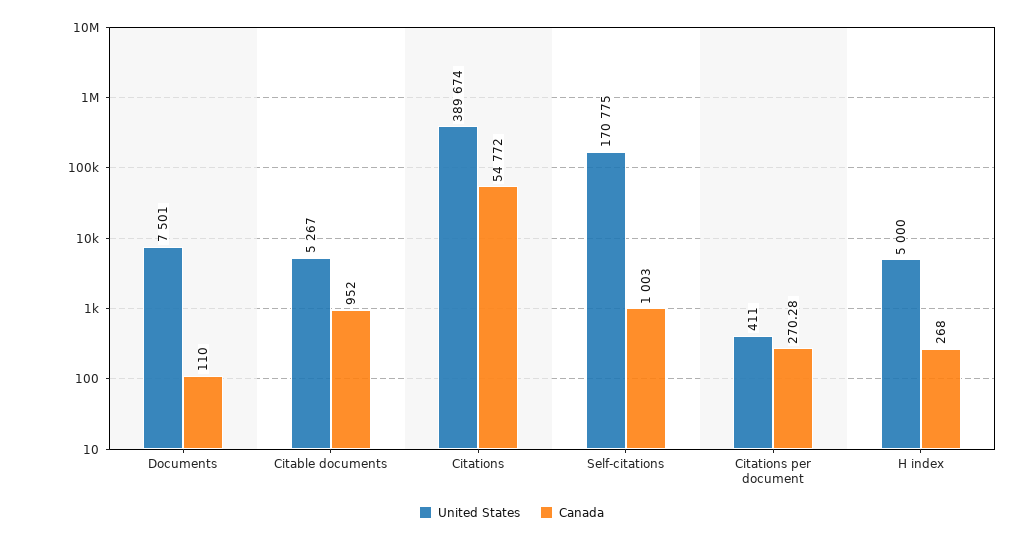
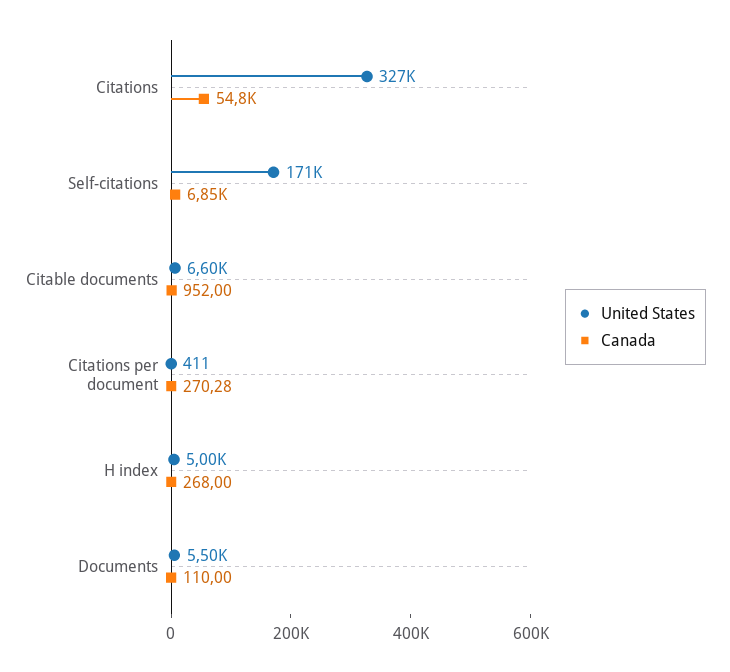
  {
    "United States": {
-     "Documents": 7501,
+     "Documents": 5500,
-     "Citable documents": 5267,
+     "Citable documents": 6600,
-     "Citations": 389674,
+     "Citations": 327000,
      "Self-citations": 170775,
      "Citations per document": 411,
      "H index": 5000
    },
    "Canada": {
      "Documents": 110,
      "Citable documents": 952,
      "Citations": 54772,
-     "Self-citations": 1003,
+     "Self-citations": 6850,
      "Citations per document": 270.28,
      "H index": 268
    }
  }

